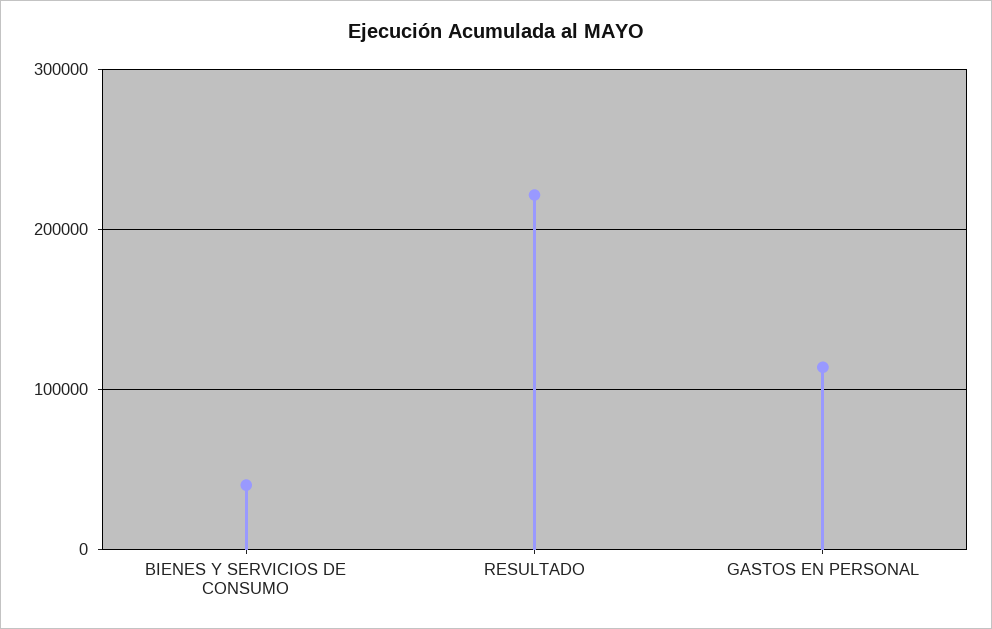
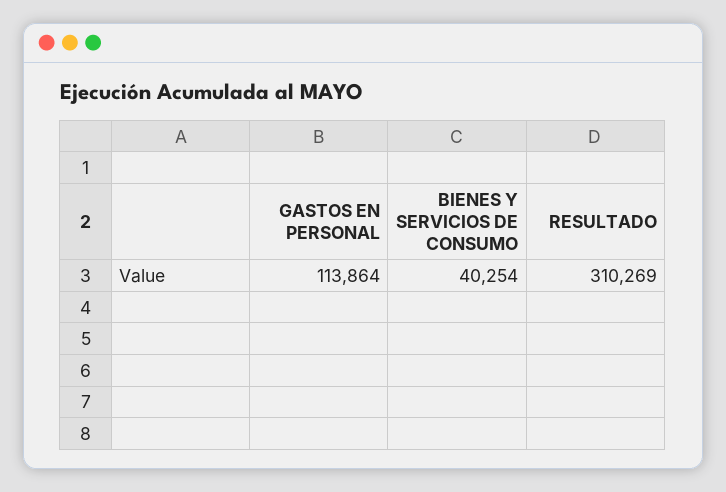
  {
    "BIENES Y SERVICIOS DE CONSUMO": 40254,
-   "RESULTADO": 220000,
+   "RESULTADO": 310269,
    "GASTOS EN PERSONAL": 113864
  }

